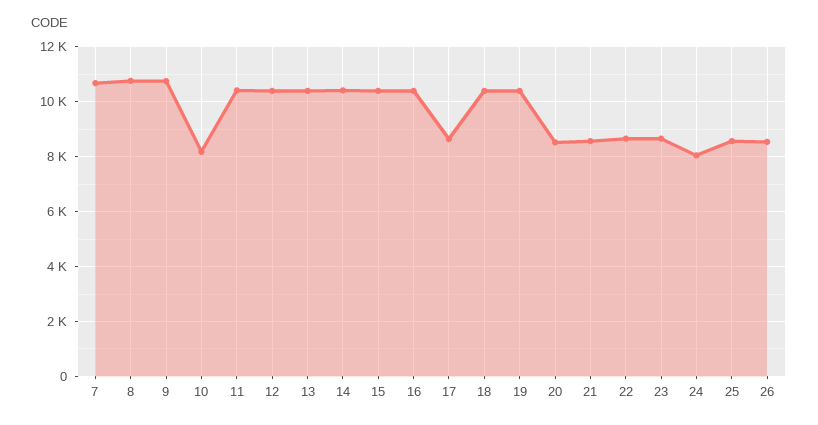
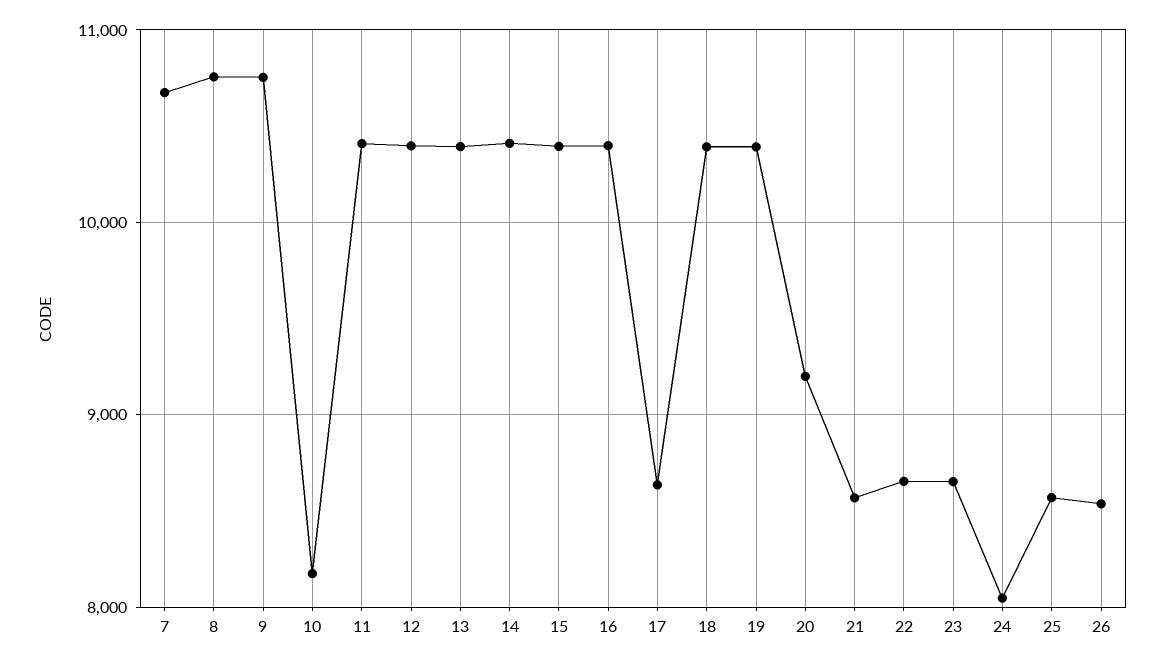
  {
    "7": 10700,
    "8": 10800,
    "9": 10800,
    "10": 8200,
    "11": 10400,
    "12": 10400,
    "13": 10400,
    "14": 10400,
    "15": 10400,
    "16": 10400,
    "17": 8600,
    "18": 10400,
    "19": 10400,
-   "20": 8500,
+   "20": 9200,
    "21": 8600,
    "22": 8700,
    "23": 8700,
    "24": 8000,
    "25": 8600,
    "26": 8500
  }

